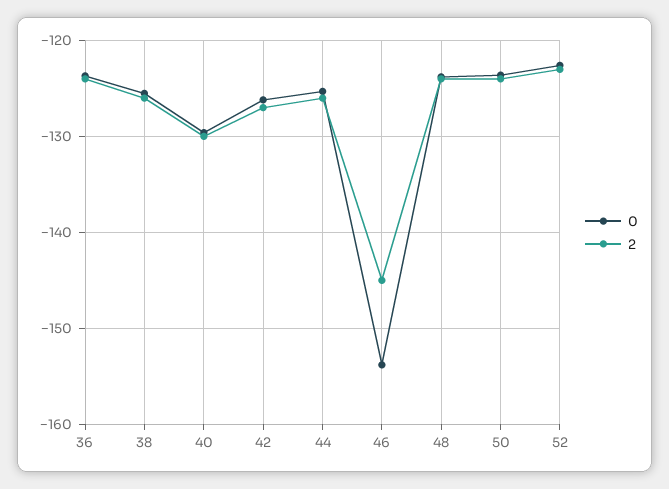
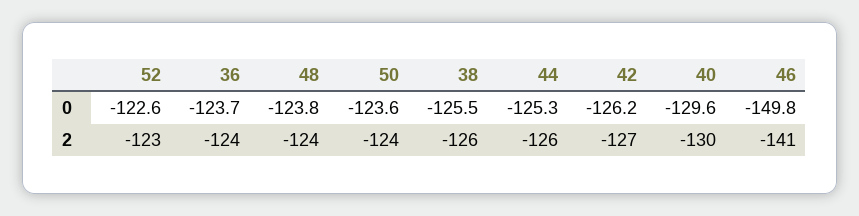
  {
    "0": {
      "36": -123.7,
      "38": -125.5,
      "40": -129.6,
      "42": -126.2,
      "44": -125.3,
-     "46": -154,
+     "46": -149.8,
      "48": -123.8,
      "50": -123.6,
      "52": -122.6
    },
    "2": {
      "36": -124,
      "38": -126,
      "40": -130,
      "42": -127,
      "44": -126,
-     "46": -145,
+     "46": -141,
      "48": -124,
      "50": -124,
      "52": -123
    }
  }

